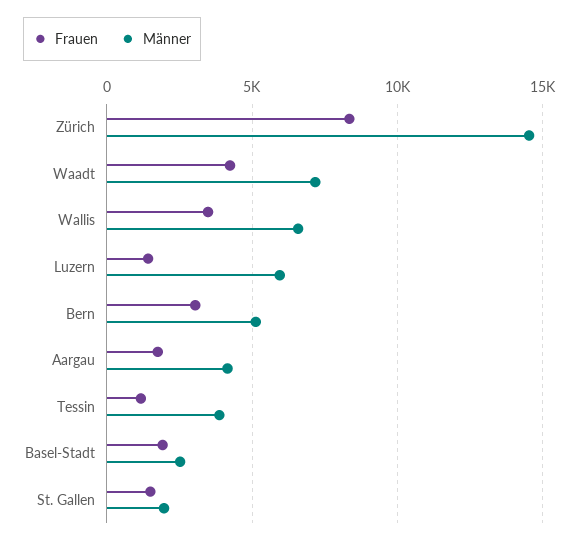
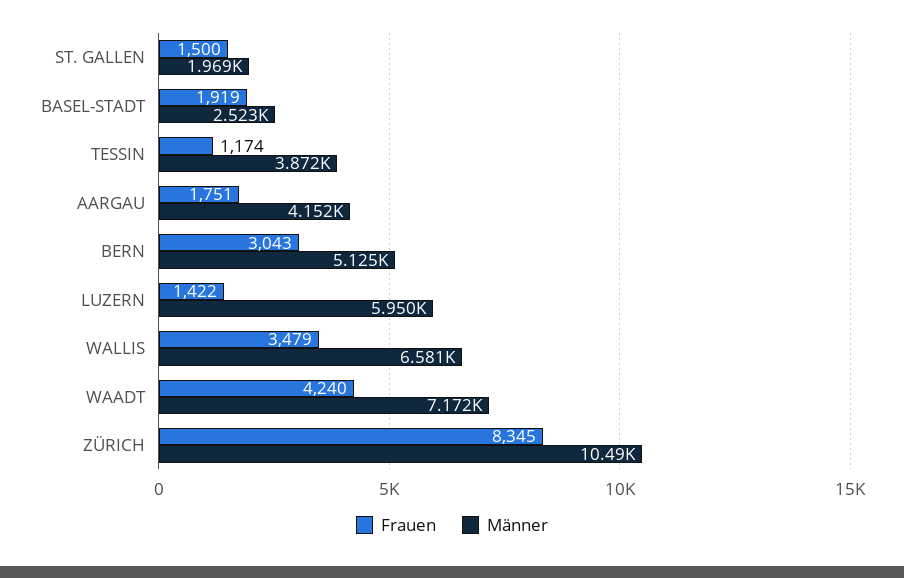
  {
    "Frauen": {
      "Zürich": 8345,
      "Waadt": 4240,
      "Wallis": 3479,
      "Luzern": 1422,
      "Bern": 3043,
      "Aargau": 1751,
      "Tessin": 1174,
      "Basel-Stadt": 1919,
      "St. Gallen": 1500
    },
    "Männer": {
-     "Zürich": 14500,
+     "Zürich": 10490,
      "Waadt": 7172,
      "Wallis": 6581,
      "Luzern": 5950,
      "Bern": 5125,
      "Aargau": 4152,
      "Tessin": 3872,
      "Basel-Stadt": 2523,
      "St. Gallen": 1969
    }
  }

